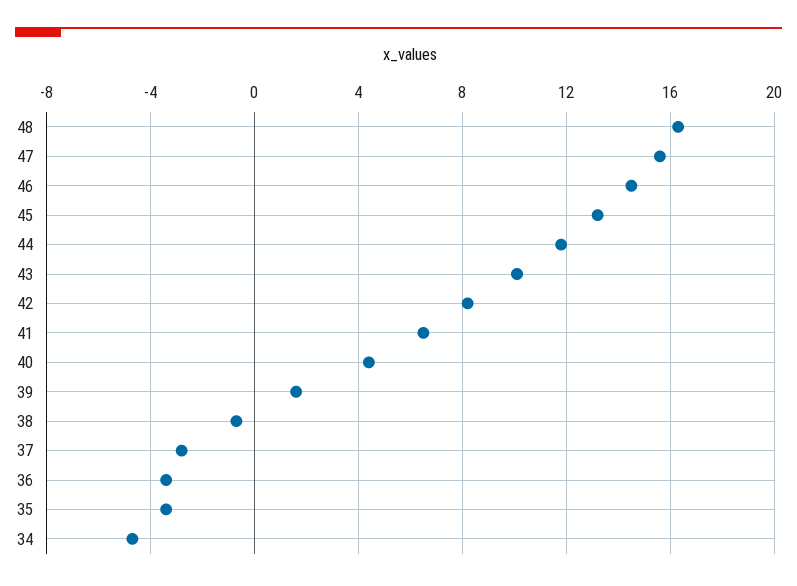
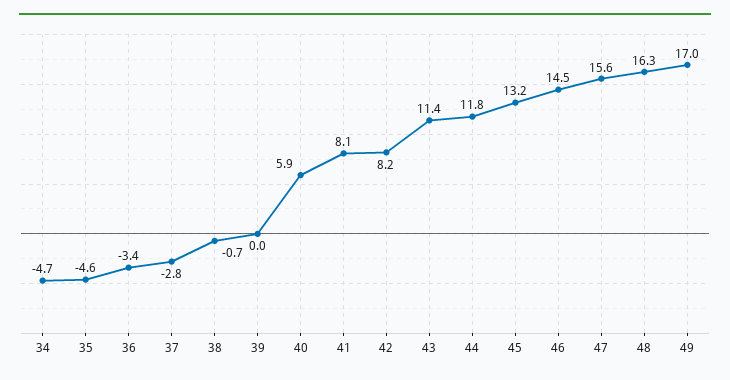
  {
    "48": 16.3,
    "47": 15.6,
    "46": 14.5,
    "45": 13.2,
    "44": 11.8,
-   "43": 10,
+   "43": 11.4,
    "42": 8.2,
-   "41": 6.5,
+   "41": 8.1,
-   "40": 4.5,
+   "40": 5.9,
-   "39": 1.5,
+   "39": 0,
    "38": -0.7,
    "37": -2.8,
    "36": -3.4,
-   "35": -3.5,
+   "35": -4.6,
-   "34": -4.7
+   "34": -4.7,
+   "49": 17
  }

